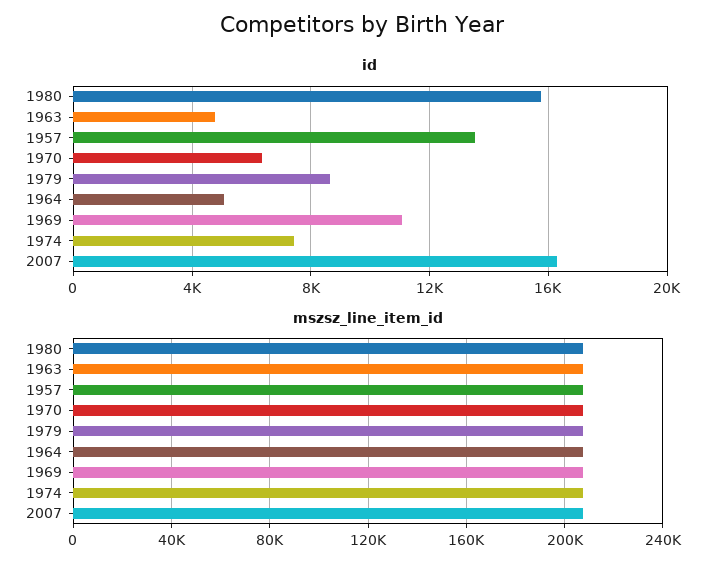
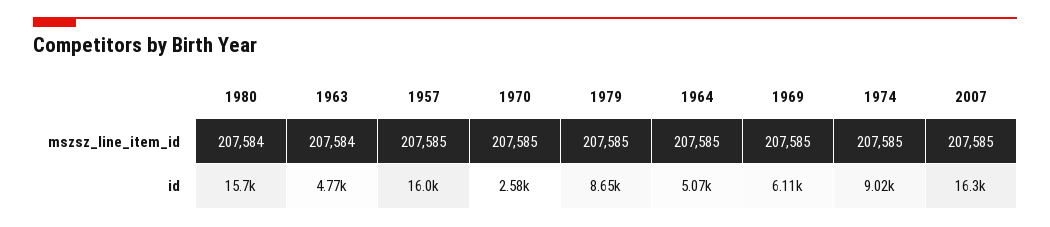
  {
    "id": {
      "1980": 15700,
      "1963": 4770,
-     "1957": 13500,
+     "1957": 16000,
-     "1970": 6500,
+     "1970": 2580,
      "1979": 8650,
      "1964": 5070,
-     "1969": 11000,
+     "1969": 6110,
-     "1974": 7500,
+     "1974": 9020,
      "2007": 16300
    },
    "mszsz_line_item_id": {
      "1980": 207584,
      "1963": 207584,
      "1957": 207585,
      "1970": 207585,
      "1979": 207585,
      "1964": 207585,
      "1969": 207585,
      "1974": 207585,
      "2007": 207585
    }
  }

